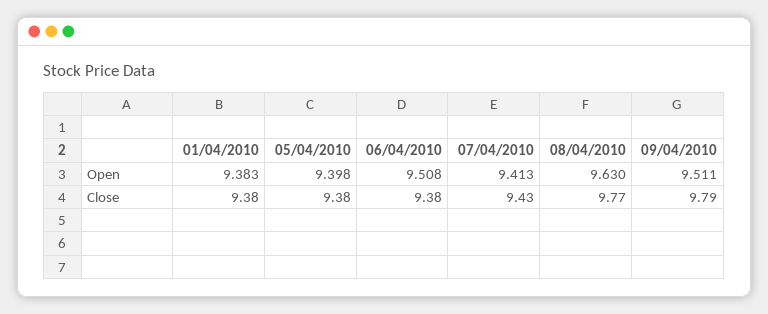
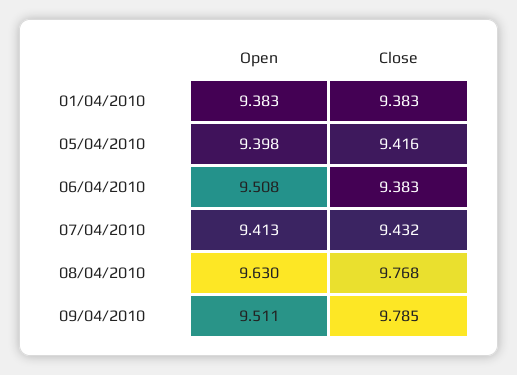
  {
    "01/04/2010": {
      "Open": 9.383,
      "Close": 9.383
    },
    "05/04/2010": {
      "Open": 9.398,
-     "Close": 9.38
+     "Close": 9.416
    },
    "06/04/2010": {
      "Open": 9.508,
      "Close": 9.383
    },
    "07/04/2010": {
      "Open": 9.413,
      "Close": 9.432
    },
    "08/04/2010": {
      "Open": 9.63,
      "Close": 9.768
    },
    "09/04/2010": {
      "Open": 9.511,
      "Close": 9.785
    }
  }

